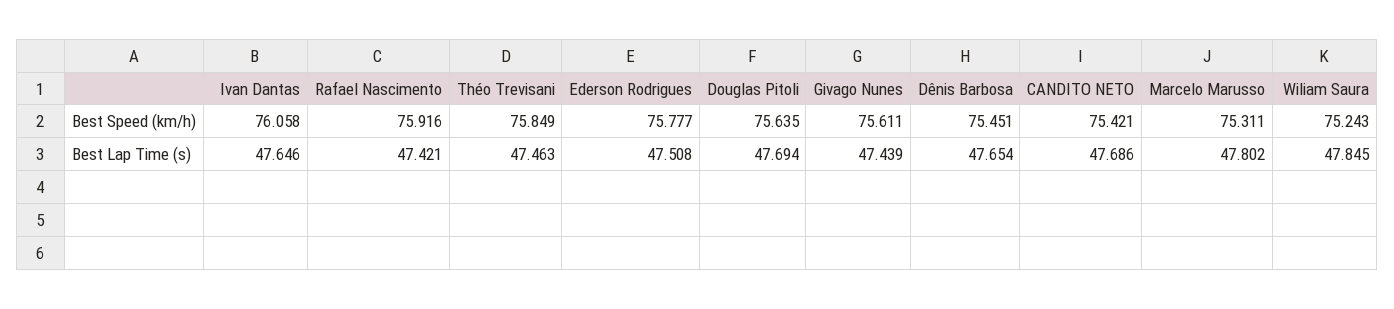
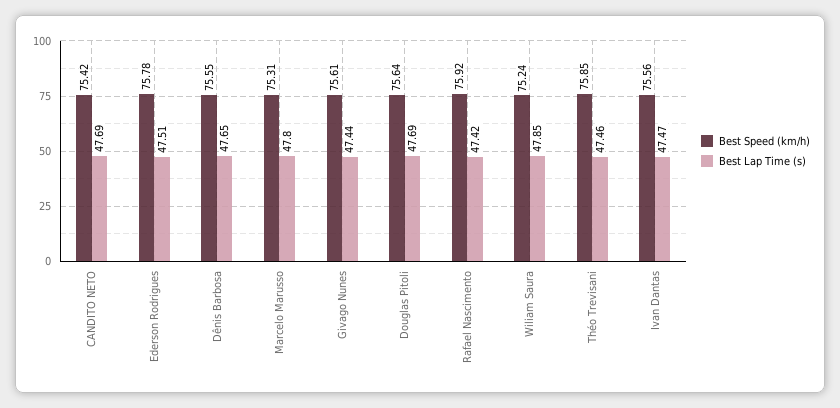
  {
    "Best Speed (km/h)": {
-     "Ivan Dantas": 76.058,
+     "Ivan Dantas": 75.56,
      "Rafael Nascimento": 75.916,
      "Théo Trevisani": 75.849,
      "Ederson Rodrigues": 75.777,
      "Douglas Pitoli": 75.635,
      "Givago Nunes": 75.611,
-     "Dênis Barbosa": 75.451,
+     "Dênis Barbosa": 75.55,
      "CANDITO NETO": 75.421,
      "Marcelo Marusso": 75.311,
      "Wiliam Saura": 75.243
    },
    "Best Lap Time (s)": {
-     "Ivan Dantas": 47.646,
+     "Ivan Dantas": 47.47,
      "Rafael Nascimento": 47.421,
      "Théo Trevisani": 47.463,
      "Ederson Rodrigues": 47.508,
      "Douglas Pitoli": 47.694,
      "Givago Nunes": 47.439,
      "Dênis Barbosa": 47.654,
      "CANDITO NETO": 47.686,
      "Marcelo Marusso": 47.802,
      "Wiliam Saura": 47.845
    }
  }

